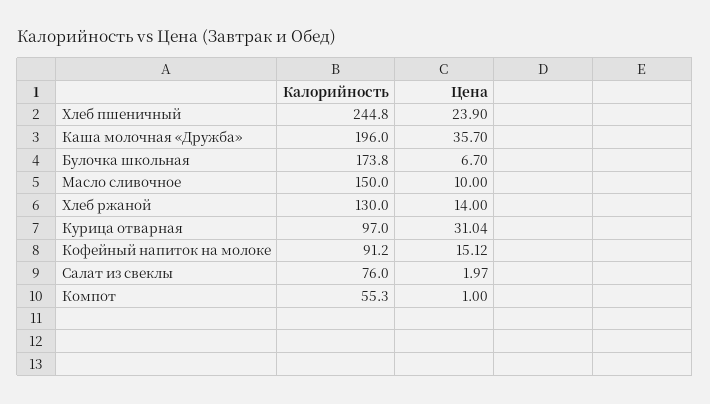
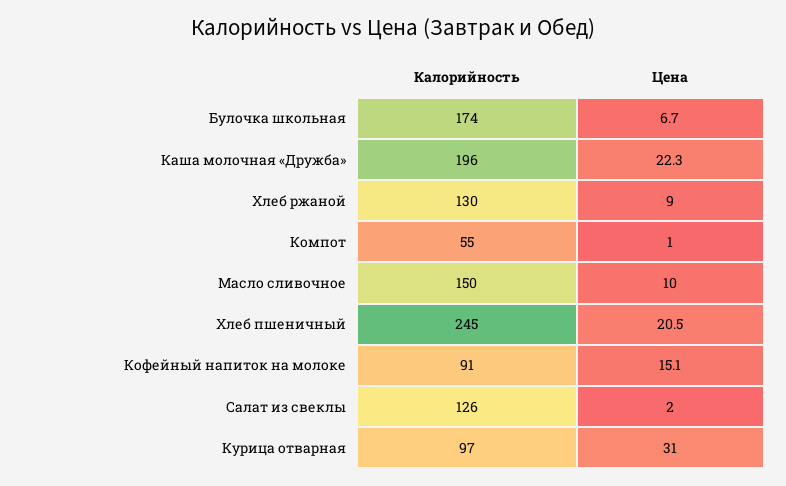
  {
    "Калорийность": {
      "Хлеб пшеничный": 244.8,
      "Каша молочная «Дружба»": 196,
      "Булочка школьная": 173.8,
      "Масло сливочное": 150,
      "Хлеб ржаной": 130,
      "Курица отварная": 97,
      "Кофейный напиток на молоке": 91.2,
-     "Салат из свеклы": 76,
+     "Салат из свеклы": 126,
      "Компот": 55.3
    },
    "Цена": {
-     "Хлеб пшеничный": 23.9,
+     "Хлеб пшеничный": 20.5,
-     "Каша молочная «Дружба»": 35.7,
+     "Каша молочная «Дружба»": 22.3,
      "Булочка школьная": 6.7,
      "Масло сливочное": 10,
-     "Хлеб ржаной": 14,
+     "Хлеб ржаной": 9,
      "Курица отварная": 31.04,
      "Кофейный напиток на молоке": 15.12,
      "Салат из свеклы": 1.97,
      "Компот": 1
    }
  }

